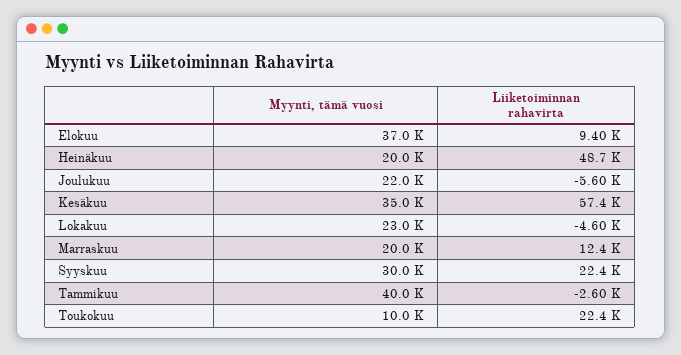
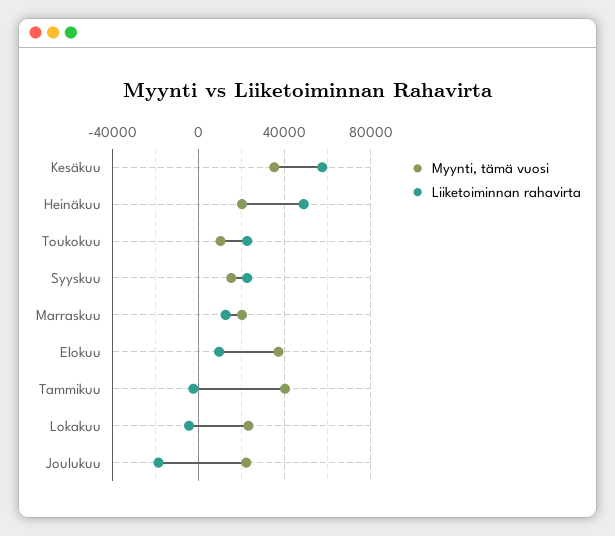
  {
    "Myynti, tämä vuosi": {
      "Elokuu": 37000,
      "Heinäkuu": 20000,
      "Joulukuu": 22000,
      "Kesäkuu": 35000,
      "Lokakuu": 23000,
      "Marraskuu": 20000,
-     "Syyskuu": 30000,
+     "Syyskuu": 15000,
      "Tammikuu": 40000,
      "Toukokuu": 10000
    },
    "Liiketoiminnan rahavirta": {
      "Elokuu": 9400,
      "Heinäkuu": 48700,
-     "Joulukuu": -5600,
+     "Joulukuu": -20000,
      "Kesäkuu": 57400,
      "Lokakuu": -4600,
      "Marraskuu": 12400,
      "Syyskuu": 22400,
      "Tammikuu": -2600,
      "Toukokuu": 22400
    }
  }

